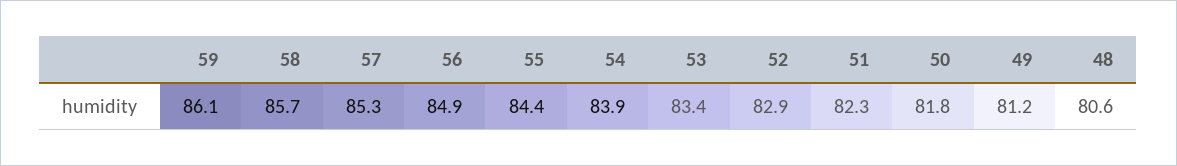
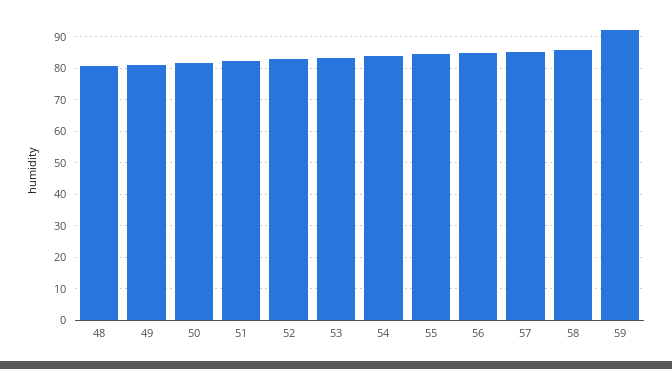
  {
-   "59": 86.1,
+   "59": 92,
    "58": 85.7,
    "57": 85.3,
    "56": 84.9,
    "55": 84.4,
    "54": 83.9,
    "53": 83.4,
    "52": 82.9,
    "51": 82.3,
    "50": 81.8,
    "49": 81.2,
    "48": 80.6
  }

